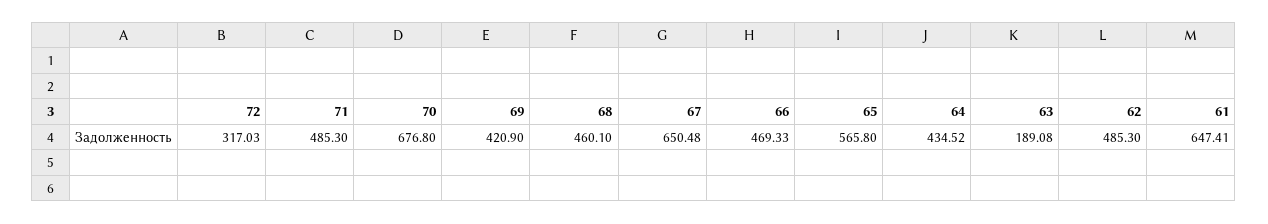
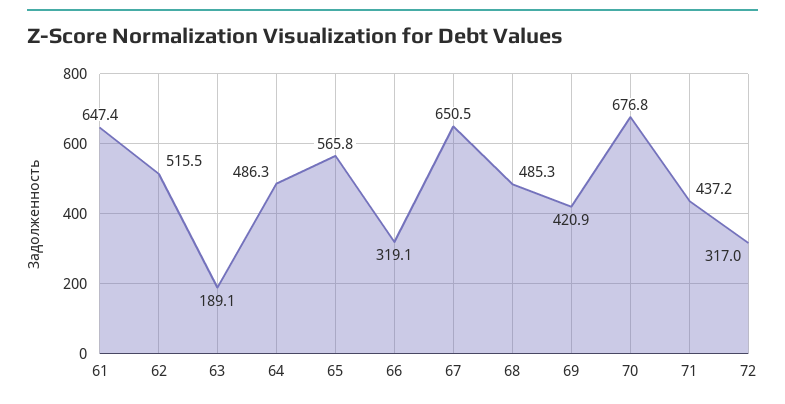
  {
    "72": 317.03,
-   "71": 485.3,
+   "71": 437.2,
    "70": 676.8,
    "69": 420.9,
-   "68": 460.1,
+   "68": 485.3,
    "67": 650.48,
-   "66": 469.33,
+   "66": 319.1,
    "65": 565.8,
-   "64": 434.52,
+   "64": 486.3,
    "63": 189.08,
-   "62": 485.3,
+   "62": 515.5,
    "61": 647.41
  }

